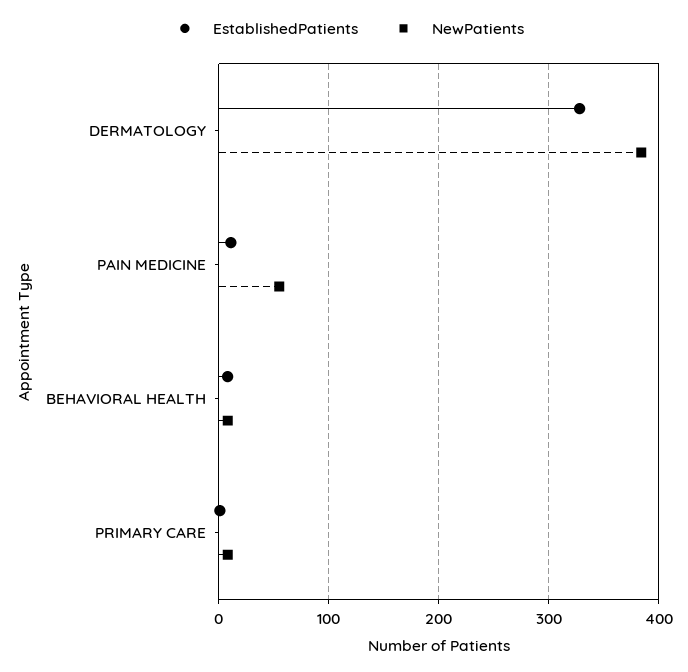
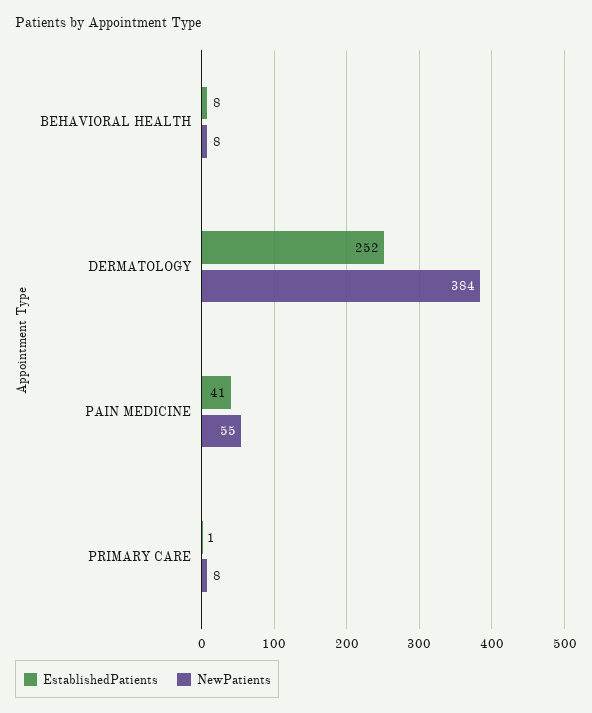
  {
    "EstablishedPatients": {
-     "DERMATOLOGY": 330,
+     "DERMATOLOGY": 252,
-     "PAIN MEDICINE": 10,
+     "PAIN MEDICINE": 41,
      "BEHAVIORAL HEALTH": 8,
      "PRIMARY CARE": 1
    },
    "NewPatients": {
      "DERMATOLOGY": 384,
      "PAIN MEDICINE": 55,
      "BEHAVIORAL HEALTH": 8,
      "PRIMARY CARE": 8
    }
  }

